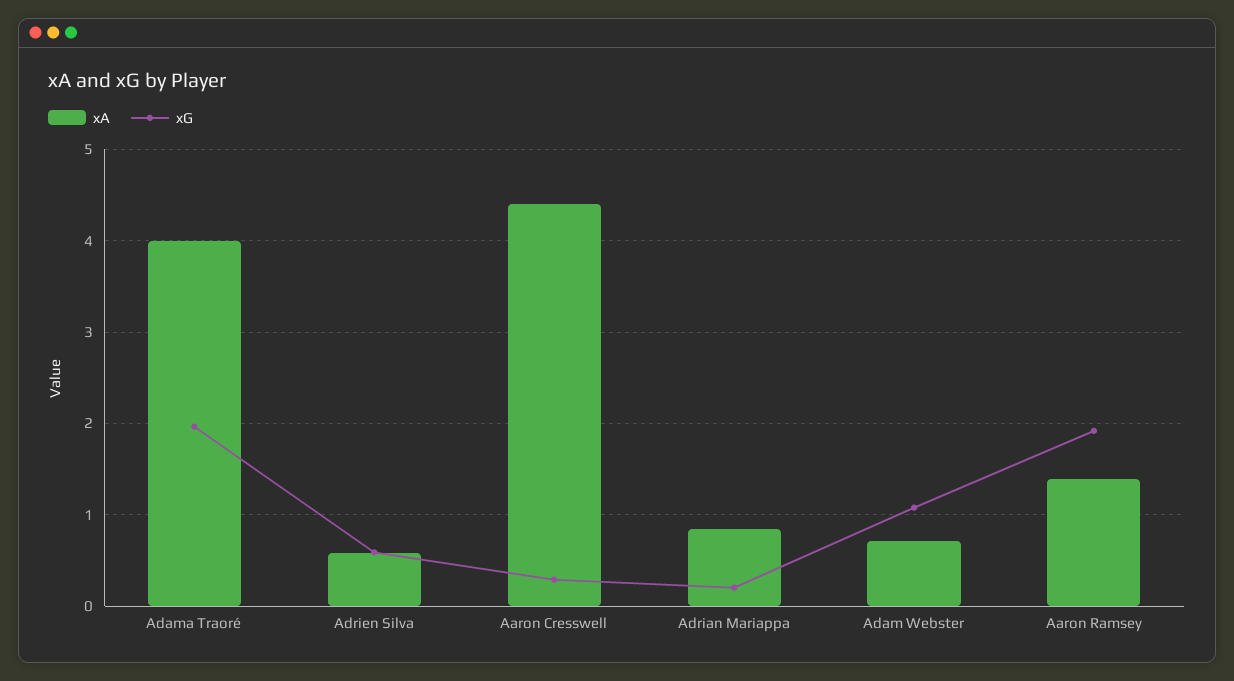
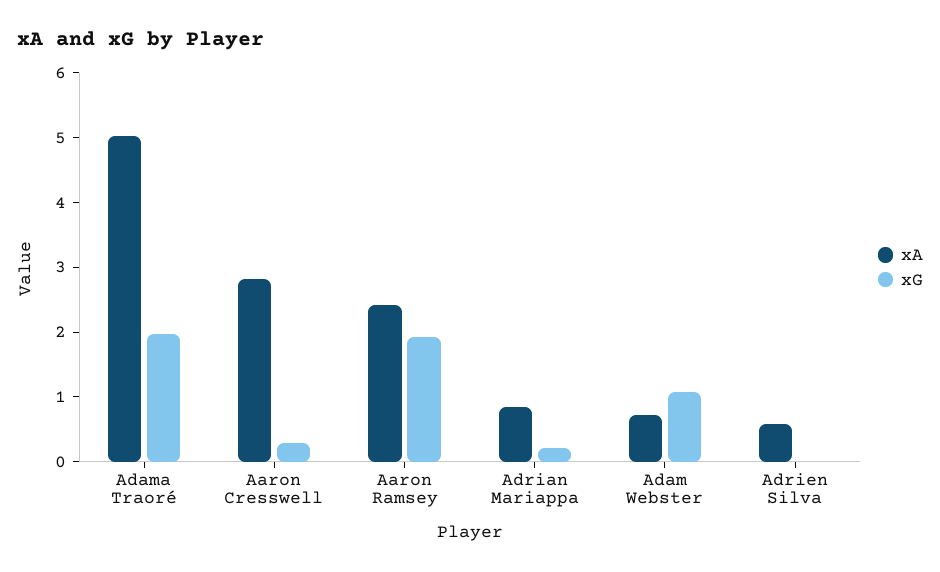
  {
    "xA": {
-     "Adama Traoré": 4,
+     "Adama Traoré": 5,
      "Adrien Silva": 0.6,
-     "Aaron Cresswell": 4.4,
+     "Aaron Cresswell": 2.8,
      "Adrian Mariappa": 0.8,
      "Adam Webster": 0.7,
-     "Aaron Ramsey": 1.4
+     "Aaron Ramsey": 2.4
    },
    "xG": {
      "Adama Traoré": 2,
-     "Adrien Silva": 0.6,
+     "Adrien Silva": 0,
      "Aaron Cresswell": 0.3,
      "Adrian Mariappa": 0.2,
      "Adam Webster": 1.1,
      "Aaron Ramsey": 1.9
    }
  }

